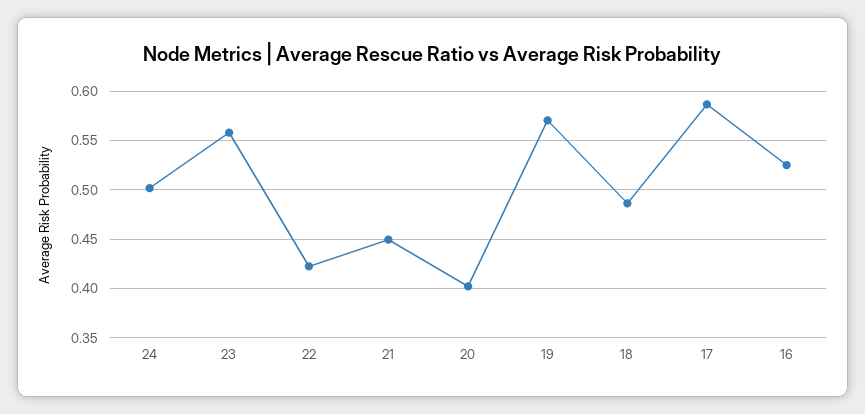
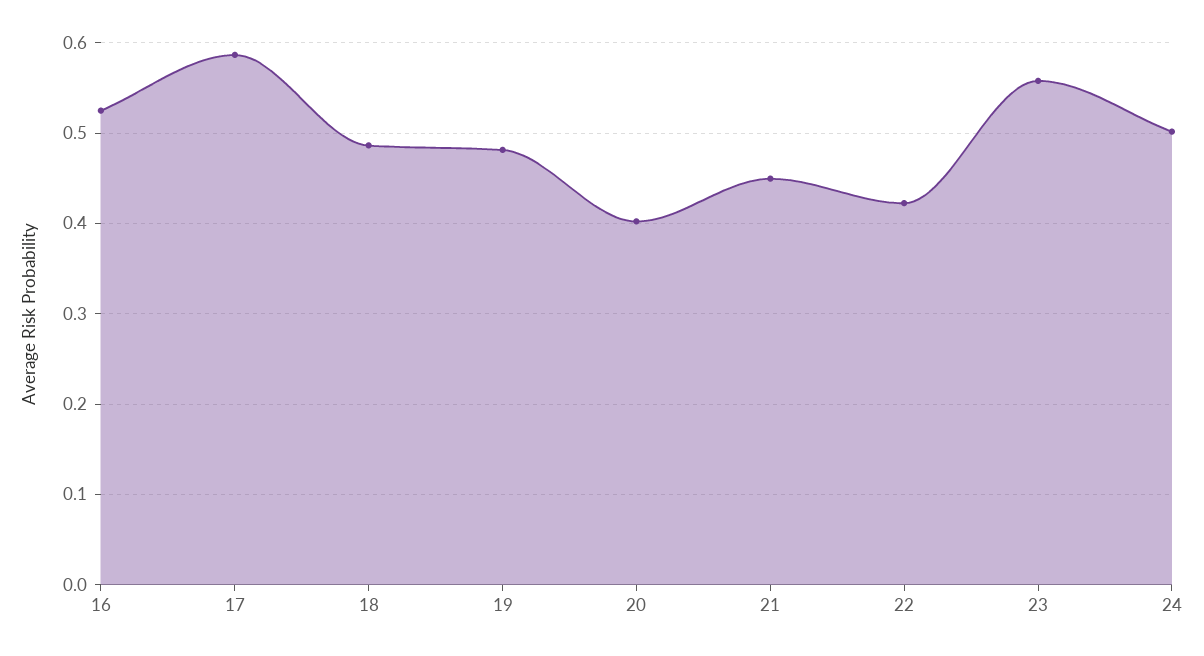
  {
    "24": 0.5,
    "23": 0.56,
    "22": 0.42,
    "21": 0.45,
    "20": 0.4,
-   "19": 0.57,
+   "19": 0.48,
    "18": 0.49,
    "17": 0.59,
    "16": 0.53
  }

